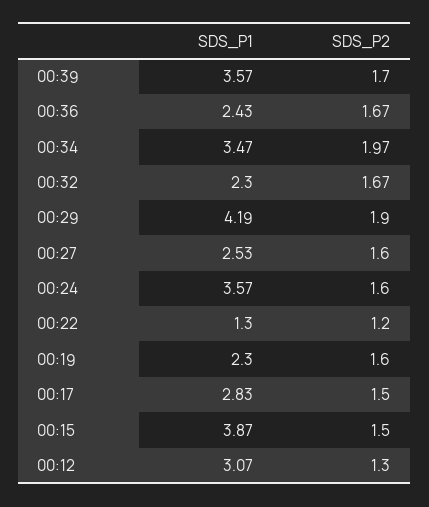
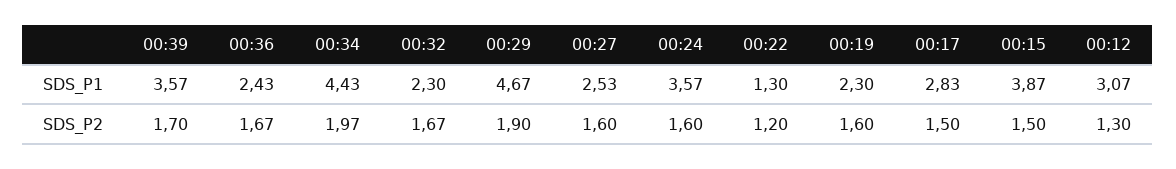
  {
    "SDS_P1": {
      "00:39": 3.57,
      "00:36": 2.43,
-     "00:34": 3.47,
+     "00:34": 4.43,
      "00:32": 2.3,
-     "00:29": 4.19,
+     "00:29": 4.67,
      "00:27": 2.53,
      "00:24": 3.57,
      "00:22": 1.3,
      "00:19": 2.3,
      "00:17": 2.83,
      "00:15": 3.87,
      "00:12": 3.07
    },
    "SDS_P2": {
      "00:39": 1.7,
      "00:36": 1.67,
      "00:34": 1.97,
      "00:32": 1.67,
      "00:29": 1.9,
      "00:27": 1.6,
      "00:24": 1.6,
      "00:22": 1.2,
      "00:19": 1.6,
      "00:17": 1.5,
      "00:15": 1.5,
      "00:12": 1.3
    }
  }

